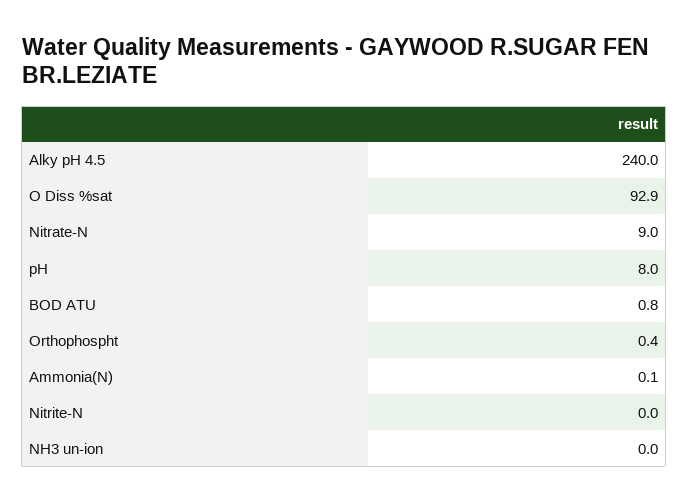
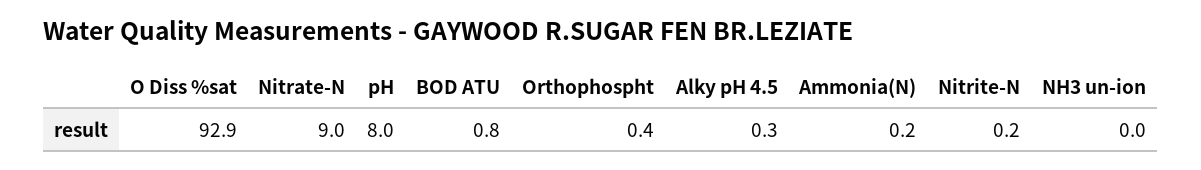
  {
-   "Alky pH 4.5": 240,
+   "Alky pH 4.5": 0.3,
    "O Diss %sat": 92.9,
    "Nitrate-N": 9,
    "pH": 8,
    "BOD ATU": 0.8,
    "Orthophospht": 0.4,
-   "Ammonia(N)": 0.1,
+   "Ammonia(N)": 0.2,
-   "Nitrite-N": 0,
+   "Nitrite-N": 0.2,
    "NH3 un-ion": 0
  }

